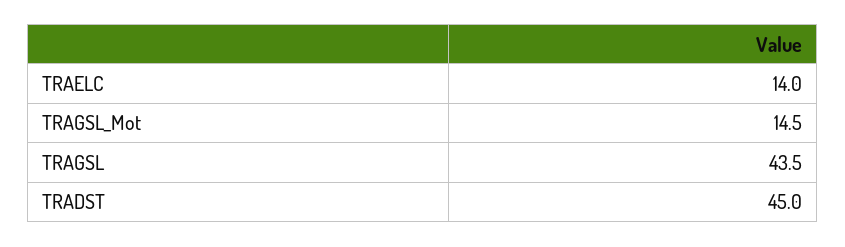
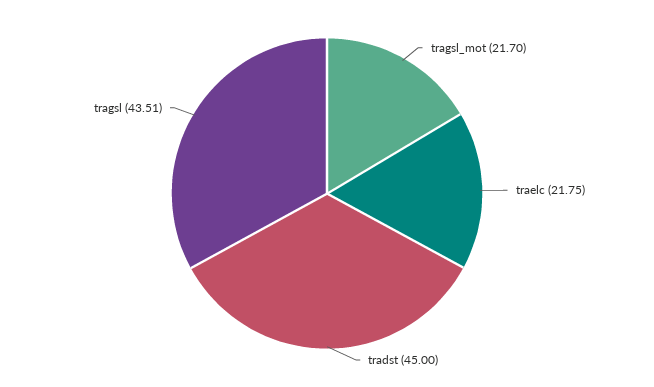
  {
-   "TRAELC": 14,
+   "TRAELC": 21.75,
-   "TRAGSL_Mot": 14.5,
+   "TRAGSL_Mot": 21.7,
    "TRAGSL": 43.51,
    "TRADST": 45
  }

